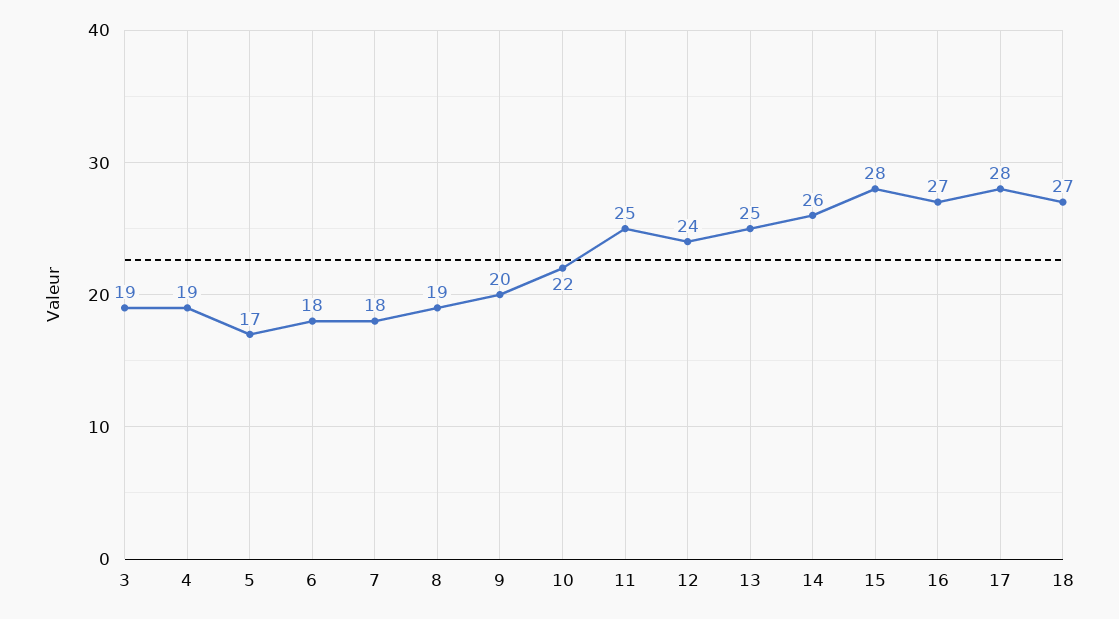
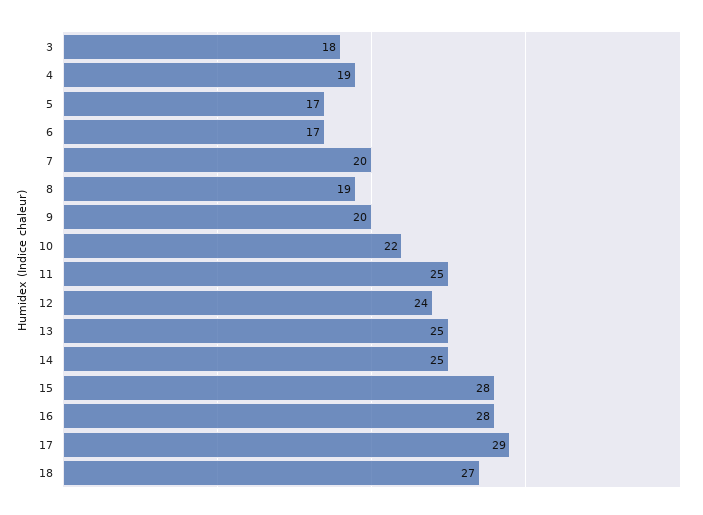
  {
-   "3": 19,
+   "3": 18,
    "4": 19,
    "5": 17,
-   "6": 18,
+   "6": 17,
-   "7": 18,
+   "7": 20,
    "8": 19,
    "9": 20,
    "10": 22,
    "11": 25,
    "12": 24,
    "13": 25,
-   "14": 26,
+   "14": 25,
    "15": 28,
-   "16": 27,
+   "16": 28,
-   "17": 28,
+   "17": 29,
    "18": 27
  }

